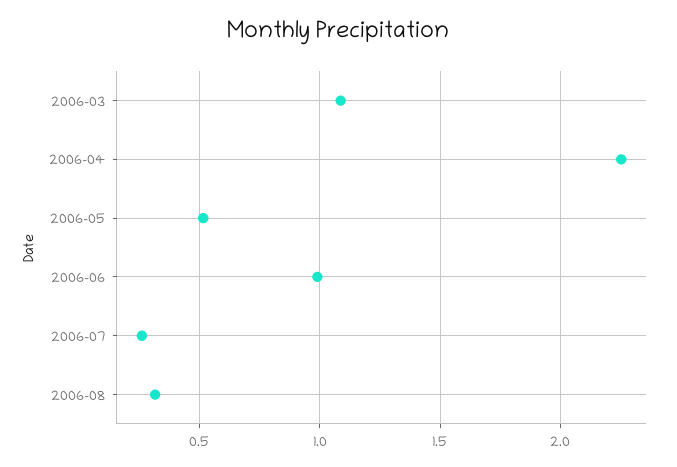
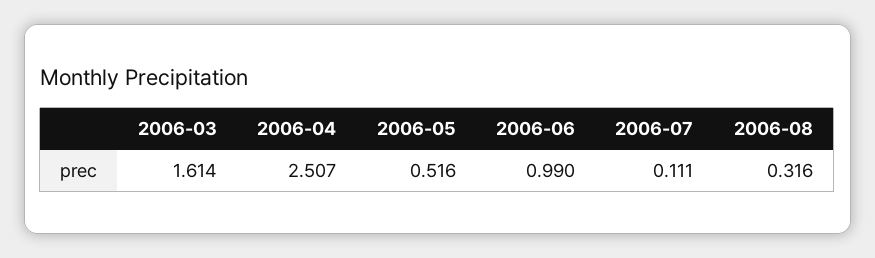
  {
-   "2006-03": 1.1,
+   "2006-03": 1.614,
-   "2006-04": 2.25,
+   "2006-04": 2.507,
    "2006-05": 0.516,
    "2006-06": 0.99,
-   "2006-07": 0.25,
+   "2006-07": 0.111,
    "2006-08": 0.316
  }

